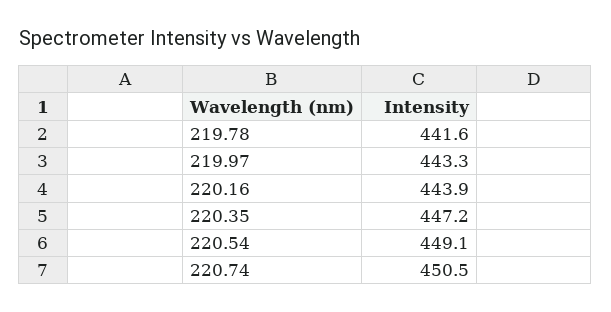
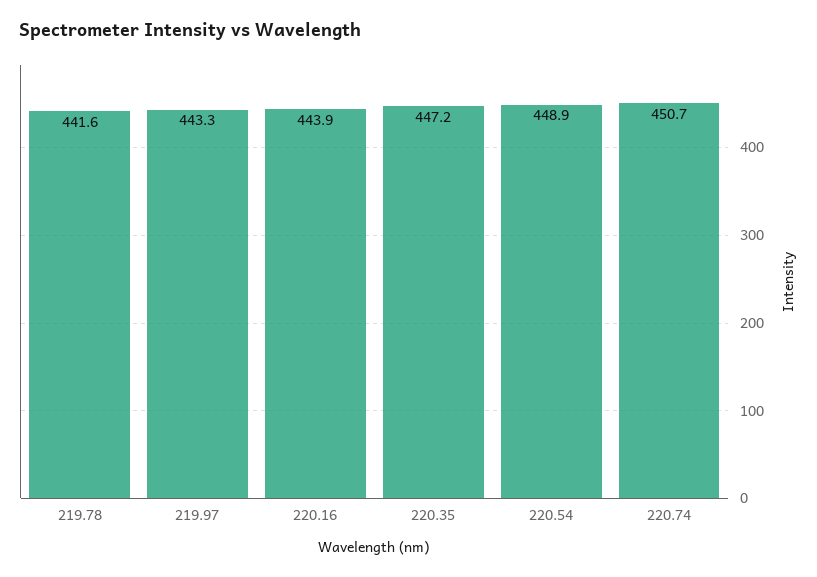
  {
    "219.78": 441.6,
    "219.97": 443.3,
    "220.16": 443.9,
    "220.35": 447.2,
-   "220.54": 449.1,
+   "220.54": 448.9,
-   "220.74": 450.5
+   "220.74": 450.7
  }

